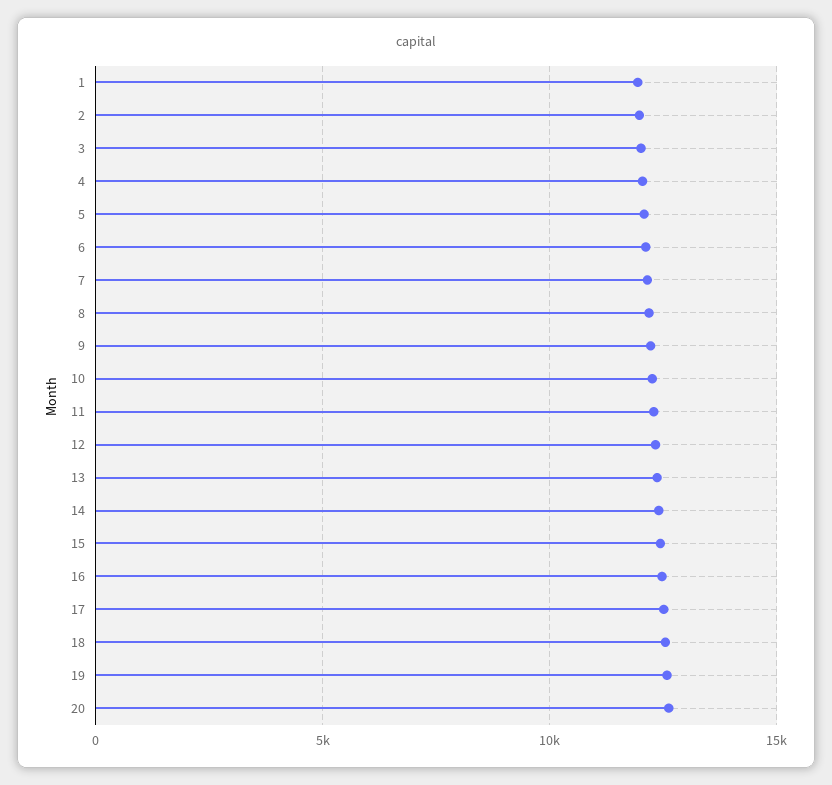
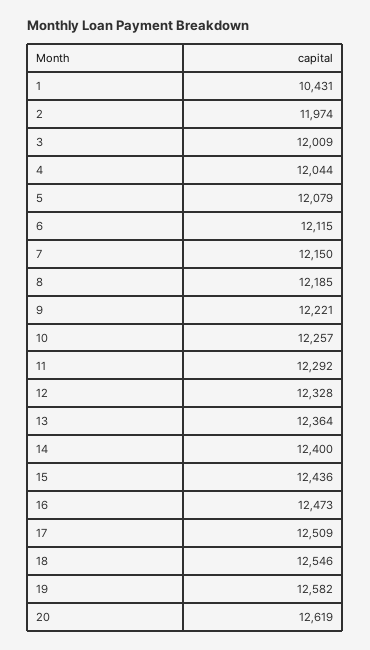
  {
-   "1": 12000,
+   "1": 10431,
    "2": 11974,
    "3": 12009,
    "4": 12044,
    "5": 12079,
    "6": 12115,
    "7": 12150,
    "8": 12185,
    "9": 12221,
    "10": 12257,
    "11": 12292,
    "12": 12328,
    "13": 12364,
    "14": 12400,
    "15": 12436,
    "16": 12473,
    "17": 12509,
    "18": 12546,
    "19": 12582,
    "20": 12619
  }

